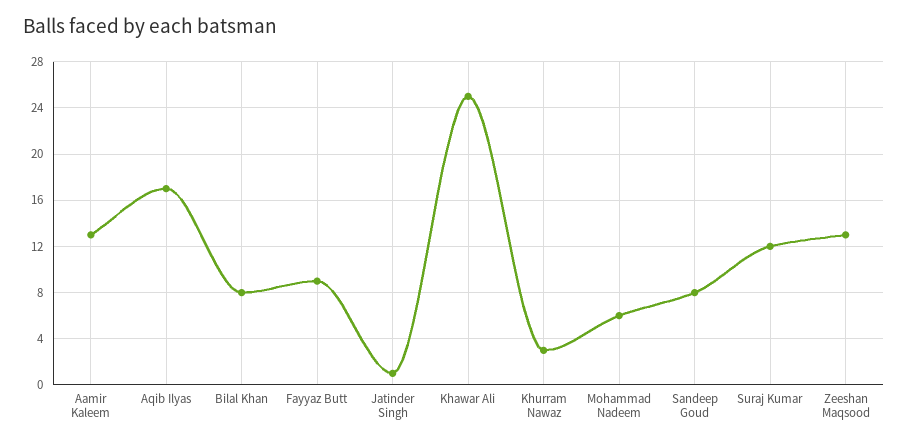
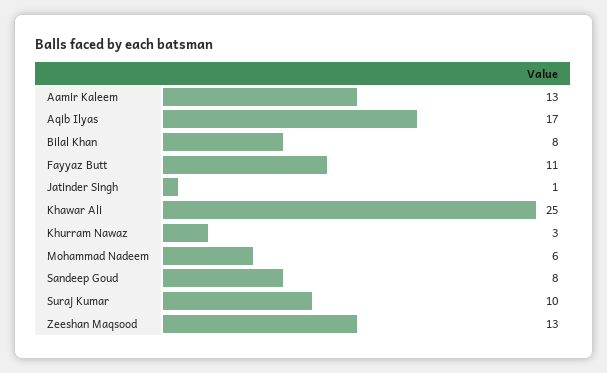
  {
    "Aamir Kaleem": 13,
    "Aqib Ilyas": 17,
    "Bilal Khan": 8,
-   "Fayyaz Butt": 9,
+   "Fayyaz Butt": 11,
    "Jatinder Singh": 1,
    "Khawar Ali": 25,
    "Khurram Nawaz": 3,
    "Mohammad Nadeem": 6,
    "Sandeep Goud": 8,
-   "Suraj Kumar": 12,
+   "Suraj Kumar": 10,
    "Zeeshan Maqsood": 13
  }

